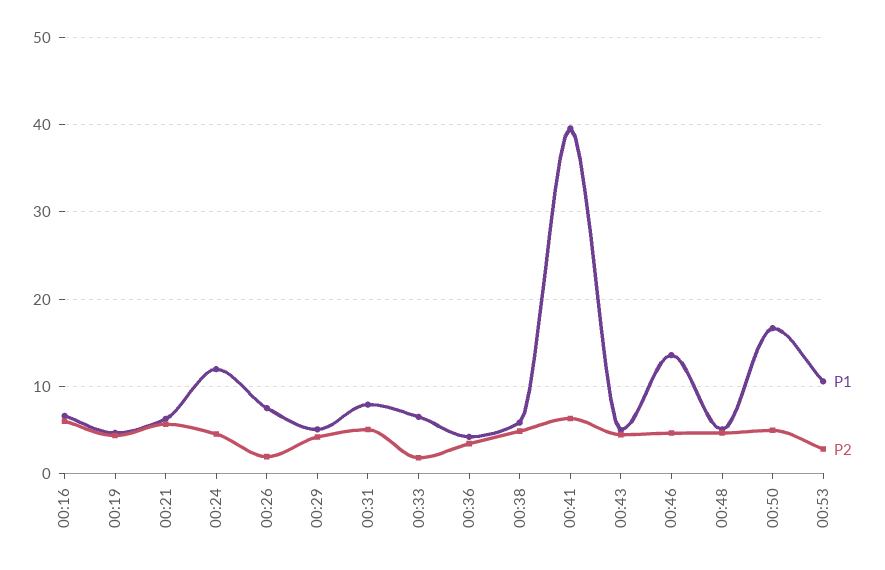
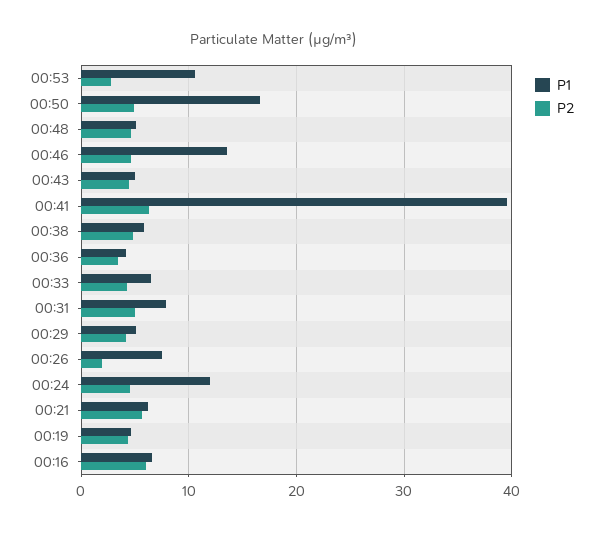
  {
    "P1": {
      "00:16": 7,
      "00:19": 5,
      "00:21": 6,
      "00:24": 12,
      "00:26": 8,
      "00:29": 5,
      "00:31": 8,
      "00:33": 7,
      "00:36": 4,
      "00:38": 6,
      "00:41": 40,
      "00:43": 5,
      "00:46": 14,
      "00:48": 5,
      "00:50": 17,
      "00:53": 11
    },
    "P2": {
      "00:16": 6,
      "00:19": 4,
      "00:21": 6,
      "00:24": 5,
      "00:26": 2,
      "00:29": 4,
      "00:31": 5,
-     "00:33": 2,
+     "00:33": 4,
      "00:36": 3,
      "00:38": 5,
      "00:41": 6,
      "00:43": 4,
      "00:46": 5,
      "00:48": 5,
      "00:50": 5,
      "00:53": 3
    }
  }

